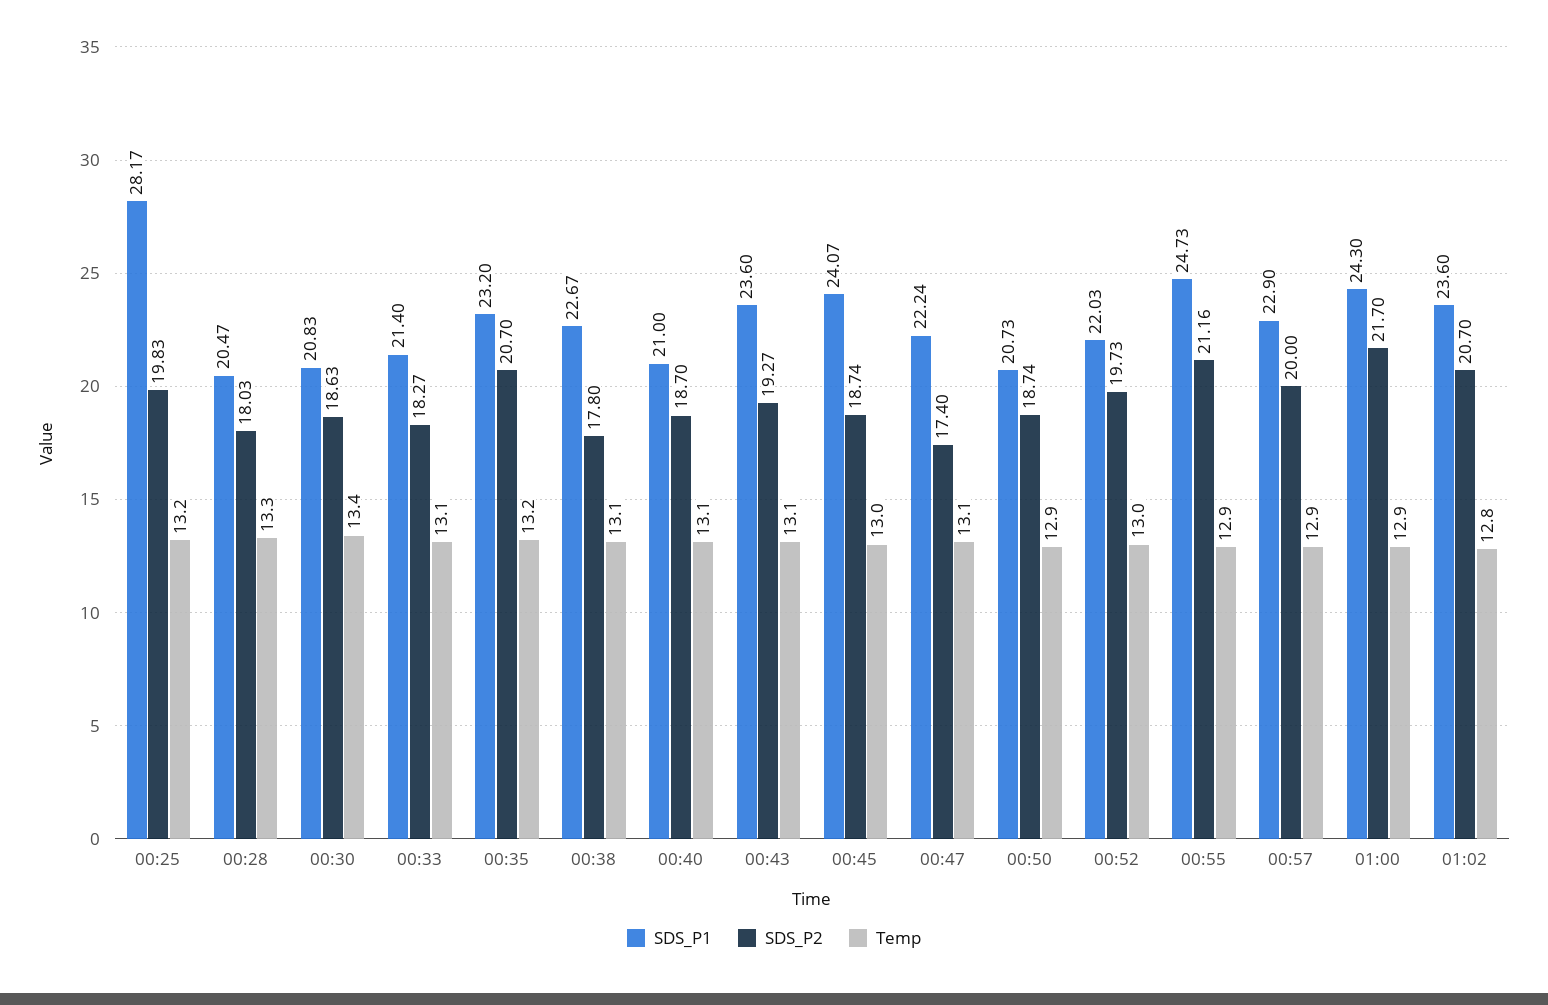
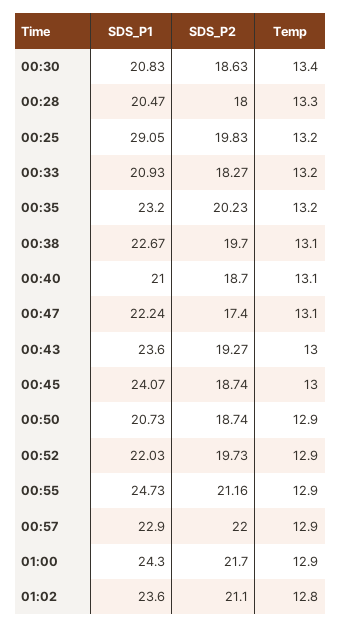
  {
    "SDS_P1": {
-     "00:25": 28.17,
+     "00:25": 29.05,
      "00:28": 20.47,
      "00:30": 20.83,
-     "00:33": 21.4,
+     "00:33": 20.93,
      "00:35": 23.2,
      "00:38": 22.67,
      "00:40": 21,
      "00:43": 23.6,
      "00:45": 24.07,
      "00:47": 22.24,
      "00:50": 20.73,
      "00:52": 22.03,
      "00:55": 24.73,
      "00:57": 22.9,
      "01:00": 24.3,
      "01:02": 23.6
    },
    "SDS_P2": {
      "00:25": 19.83,
-     "00:28": 18.03,
+     "00:28": 18,
      "00:30": 18.63,
      "00:33": 18.27,
-     "00:35": 20.7,
+     "00:35": 20.23,
-     "00:38": 17.8,
+     "00:38": 19.7,
      "00:40": 18.7,
      "00:43": 19.27,
      "00:45": 18.74,
      "00:47": 17.4,
      "00:50": 18.74,
      "00:52": 19.73,
      "00:55": 21.16,
-     "00:57": 20,
+     "00:57": 22,
      "01:00": 21.7,
-     "01:02": 20.7
+     "01:02": 21.1
    },
    "Temp": {
      "00:25": 13.2,
      "00:28": 13.3,
      "00:30": 13.4,
-     "00:33": 13.1,
+     "00:33": 13.2,
      "00:35": 13.2,
      "00:38": 13.1,
      "00:40": 13.1,
-     "00:43": 13.1,
+     "00:43": 13,
      "00:45": 13,
      "00:47": 13.1,
      "00:50": 12.9,
-     "00:52": 13,
+     "00:52": 12.9,
      "00:55": 12.9,
      "00:57": 12.9,
      "01:00": 12.9,
      "01:02": 12.8
    }
  }

